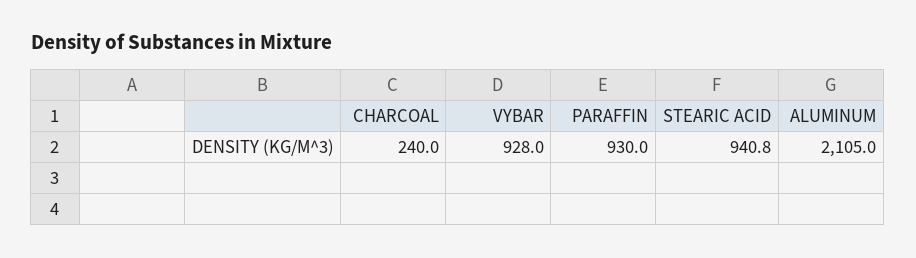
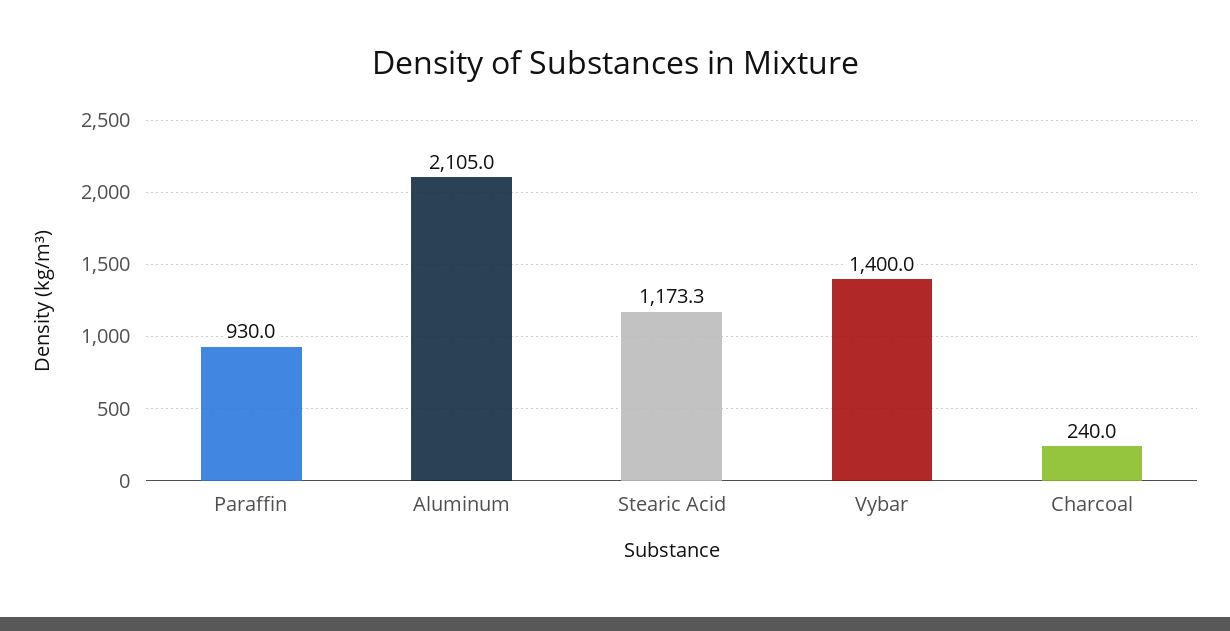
  {
    "CHARCOAL": 240,
-   "VYBAR": 928,
+   "VYBAR": 1400,
    "PARAFFIN": 930,
-   "STEARIC ACID": 940.8,
+   "STEARIC ACID": 1173.3,
    "ALUMINUM": 2105
  }

